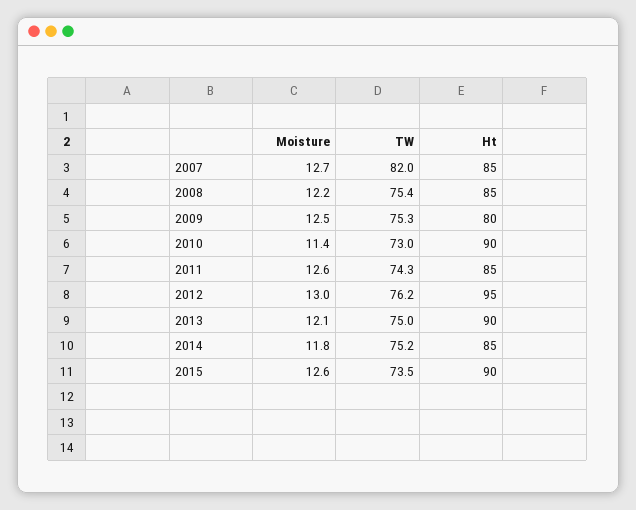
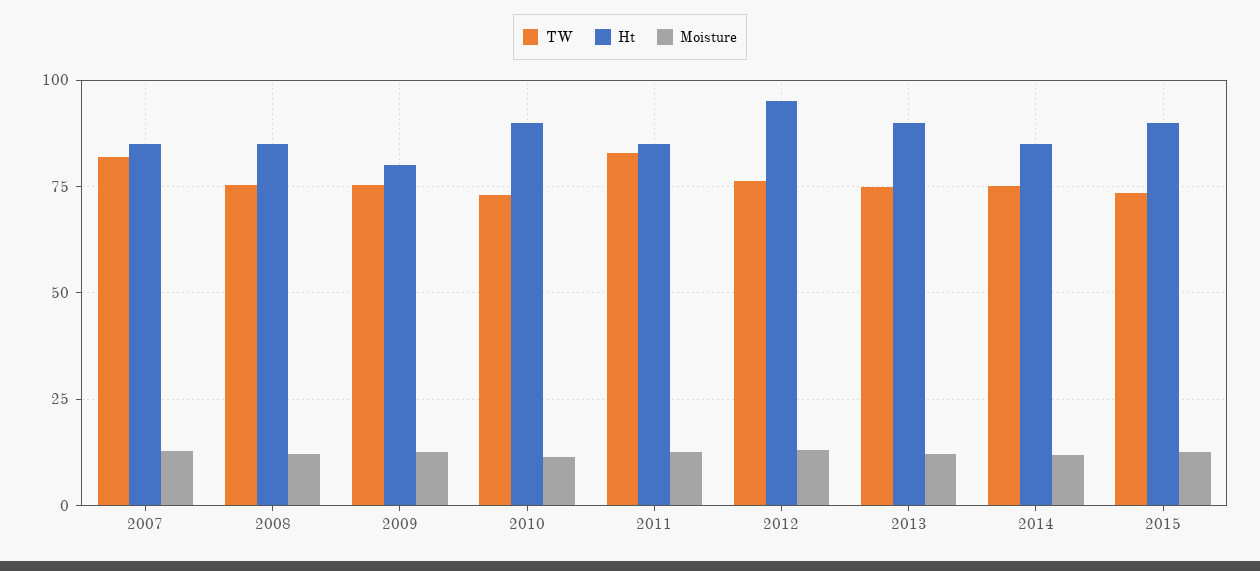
  {
    "Moisture": {
      "2007": 12.7,
      "2008": 12.2,
      "2009": 12.5,
      "2010": 11.4,
      "2011": 12.6,
      "2012": 13,
      "2013": 12.1,
      "2014": 11.8,
      "2015": 12.6
    },
    "TW": {
      "2007": 82,
      "2008": 75.4,
      "2009": 75.3,
      "2010": 73,
-     "2011": 74.3,
+     "2011": 82.5,
      "2012": 76.2,
      "2013": 75,
      "2014": 75.2,
      "2015": 73.5
    },
    "Ht": {
      "2007": 85,
      "2008": 85,
      "2009": 80,
      "2010": 90,
      "2011": 85,
      "2012": 95,
      "2013": 90,
      "2014": 85,
      "2015": 90
    }
  }

